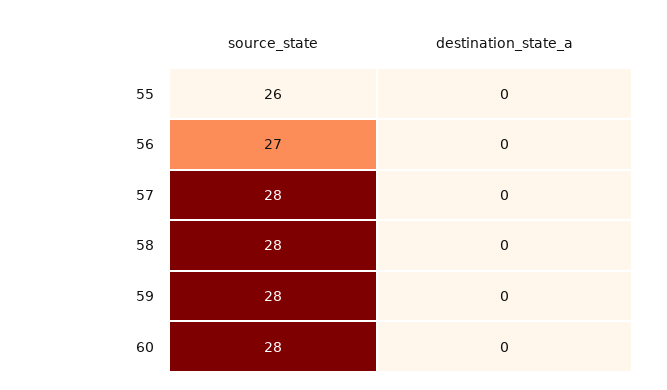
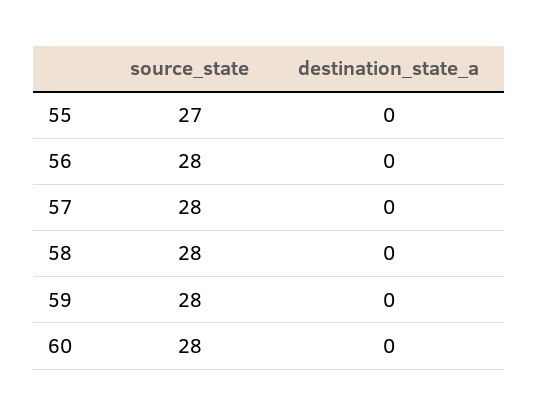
  {
    "source_state": {
-     "55": 26,
+     "55": 27,
-     "56": 27,
+     "56": 28,
      "57": 28,
      "58": 28,
      "59": 28,
      "60": 28
    },
    "destination_state_a": {
      "55": 0,
      "56": 0,
      "57": 0,
      "58": 0,
      "59": 0,
      "60": 0
    }
  }

